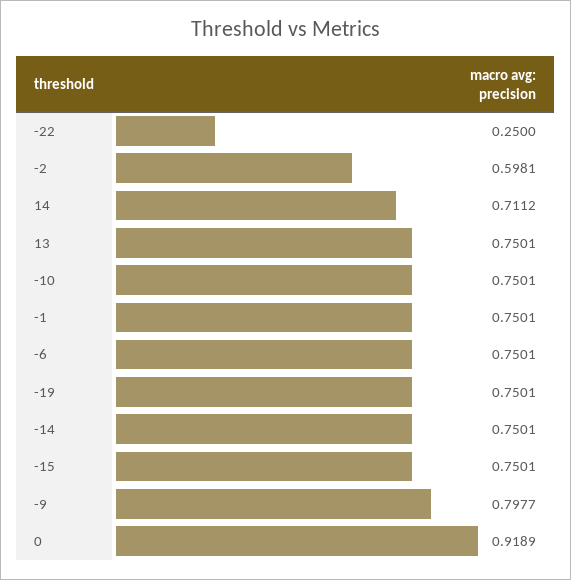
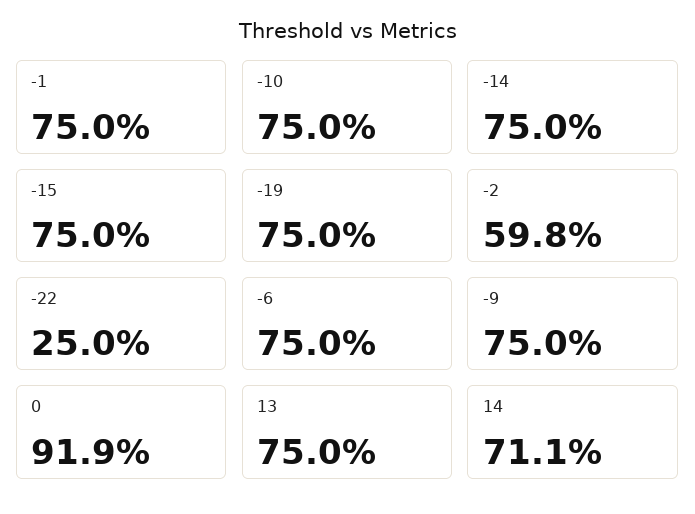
  {
    "-22": 0.25,
    "-2": 0.5981,
    "14": 0.7112,
    "13": 0.7501,
    "-10": 0.7501,
    "-1": 0.7501,
    "-6": 0.7501,
    "-19": 0.7501,
    "-14": 0.7501,
    "-15": 0.7501,
-   "-9": 0.7977,
+   "-9": 0.75,
    "0": 0.9189
  }

